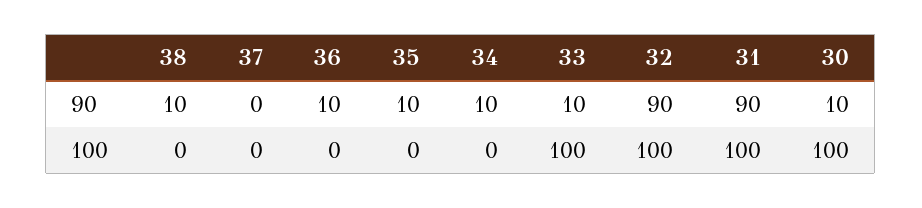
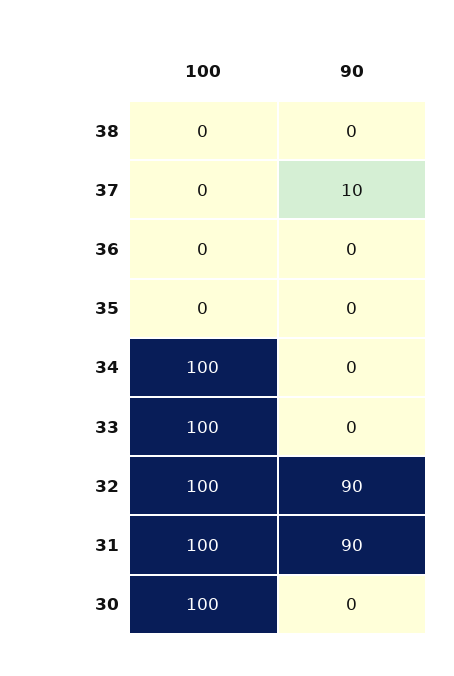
  {
    "38": {
-     "90": 10,
+     "90": 0,
      "100": 0
    },
    "37": {
-     "90": 0,
+     "90": 10,
      "100": 0
    },
    "36": {
-     "90": 10,
+     "90": 0,
      "100": 0
    },
    "35": {
-     "90": 10,
+     "90": 0,
      "100": 0
    },
    "34": {
-     "90": 10,
+     "90": 0,
-     "100": 0
+     "100": 100
    },
    "33": {
-     "90": 10,
+     "90": 0,
      "100": 100
    },
    "32": {
      "90": 90,
      "100": 100
    },
    "31": {
      "90": 90,
      "100": 100
    },
    "30": {
-     "90": 10,
+     "90": 0,
      "100": 100
    }
  }

